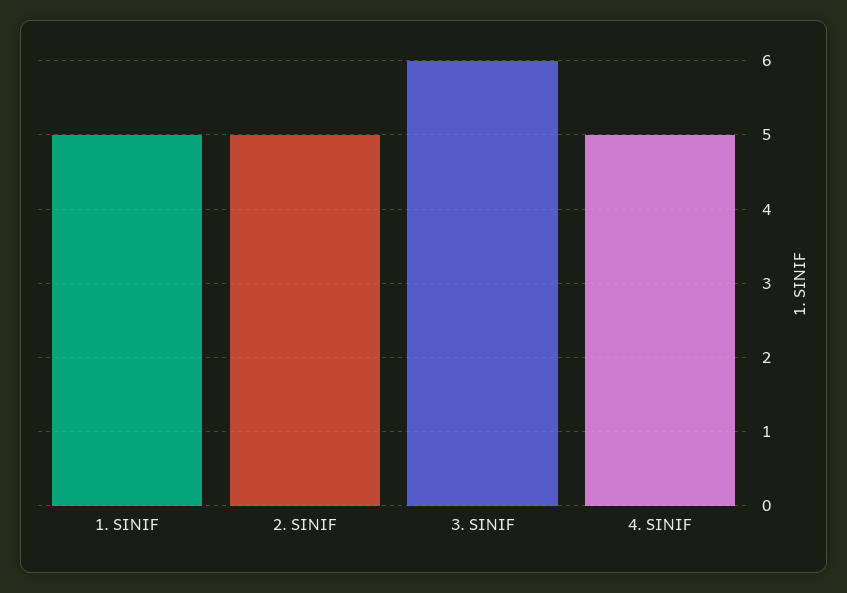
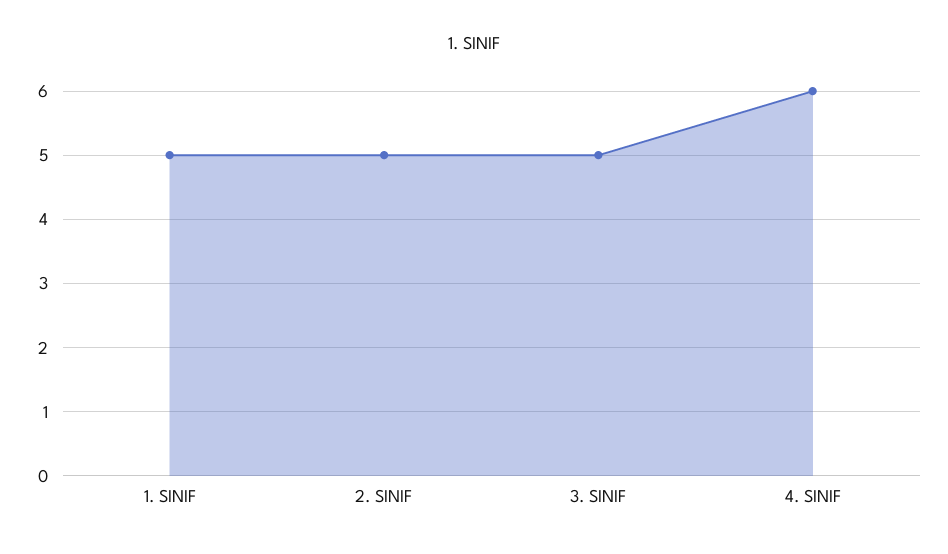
  {
    "1. SINIF": 5,
    "2. SINIF": 5,
-   "3. SINIF": 6,
+   "3. SINIF": 5,
-   "4. SINIF": 5
+   "4. SINIF": 6
  }

